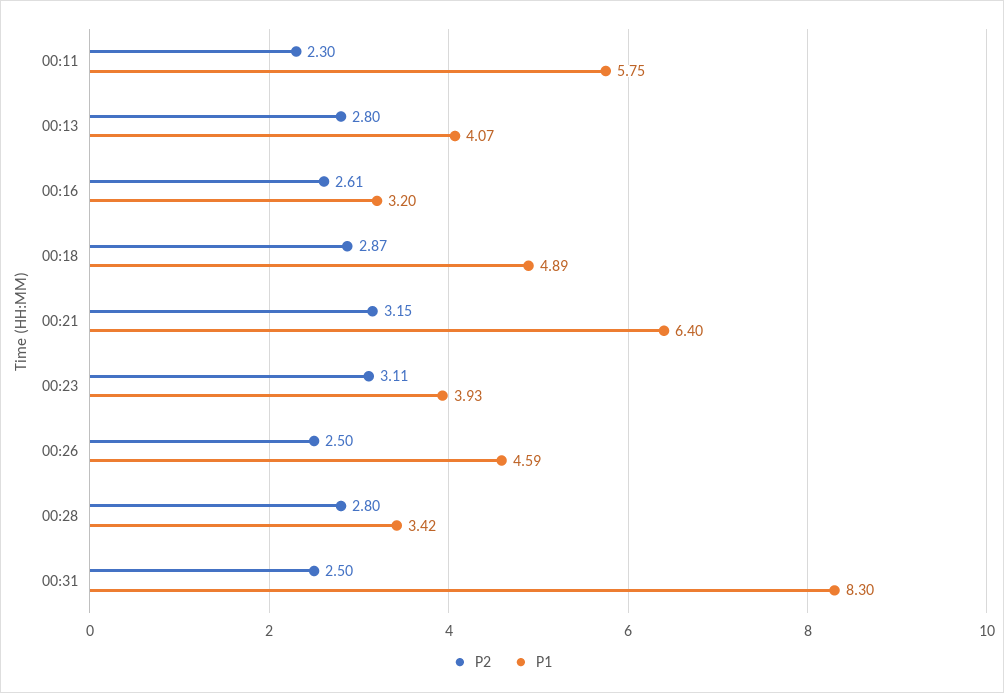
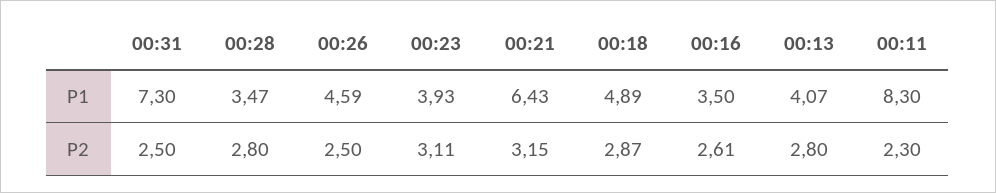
  {
    "P2": {
      "00:11": 2.3,
      "00:13": 2.8,
      "00:16": 2.61,
      "00:18": 2.87,
      "00:21": 3.15,
      "00:23": 3.11,
      "00:26": 2.5,
      "00:28": 2.8,
      "00:31": 2.5
    },
    "P1": {
-     "00:11": 5.75,
+     "00:11": 8.3,
      "00:13": 4.07,
-     "00:16": 3.2,
+     "00:16": 3.5,
      "00:18": 4.89,
-     "00:21": 6.4,
+     "00:21": 6.43,
      "00:23": 3.93,
      "00:26": 4.59,
-     "00:28": 3.42,
+     "00:28": 3.47,
-     "00:31": 8.3
+     "00:31": 7.3
    }
  }

